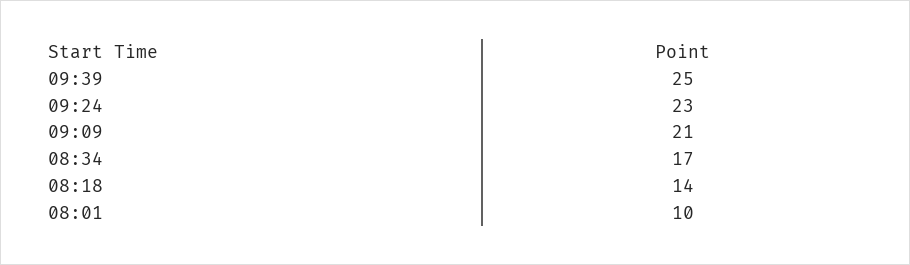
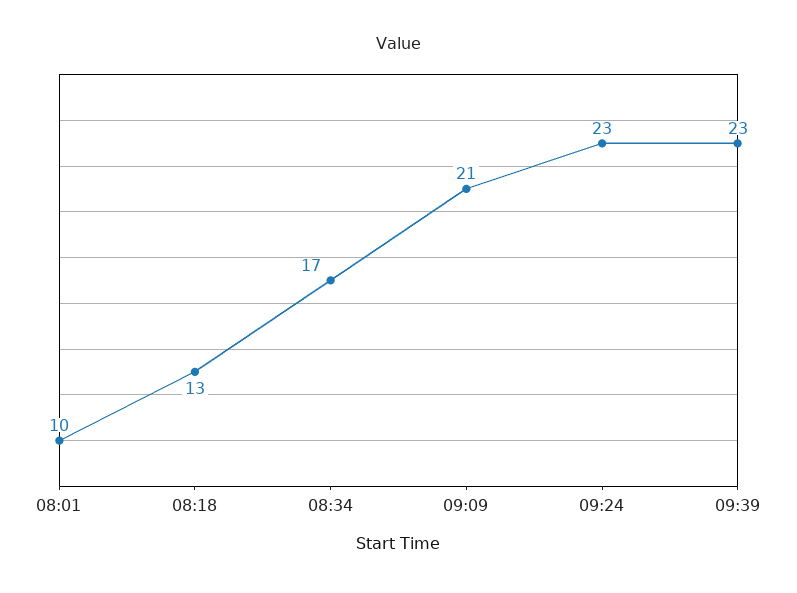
  {
-   "09:39": 25,
+   "09:39": 23,
    "09:24": 23,
    "09:09": 21,
    "08:34": 17,
-   "08:18": 14,
+   "08:18": 13,
    "08:01": 10
  }

